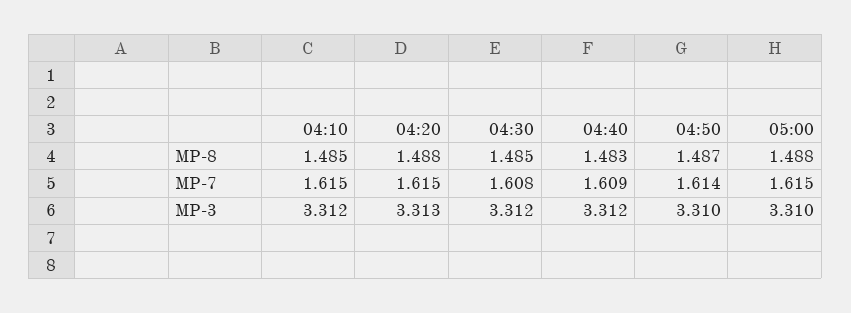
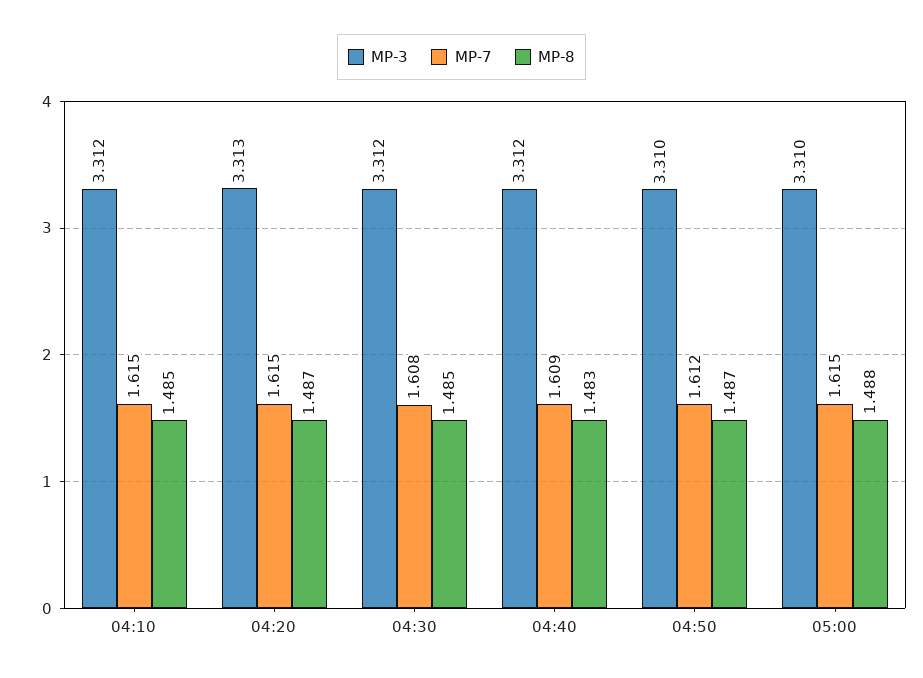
  {
    "MP-8": {
      "04:10": 1.485,
-     "04:20": 1.488,
+     "04:20": 1.487,
      "04:30": 1.485,
      "04:40": 1.483,
      "04:50": 1.487,
      "05:00": 1.488
    },
    "MP-7": {
      "04:10": 1.615,
      "04:20": 1.615,
      "04:30": 1.608,
      "04:40": 1.609,
-     "04:50": 1.614,
+     "04:50": 1.612,
      "05:00": 1.615
    },
    "MP-3": {
      "04:10": 3.312,
      "04:20": 3.313,
      "04:30": 3.312,
      "04:40": 3.312,
      "04:50": 3.31,
      "05:00": 3.31
    }
  }

